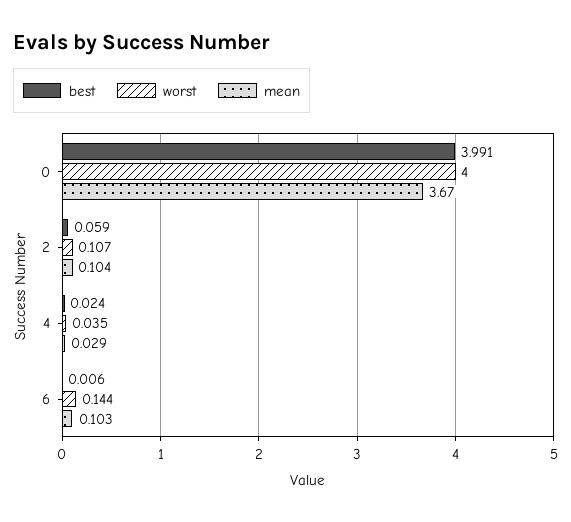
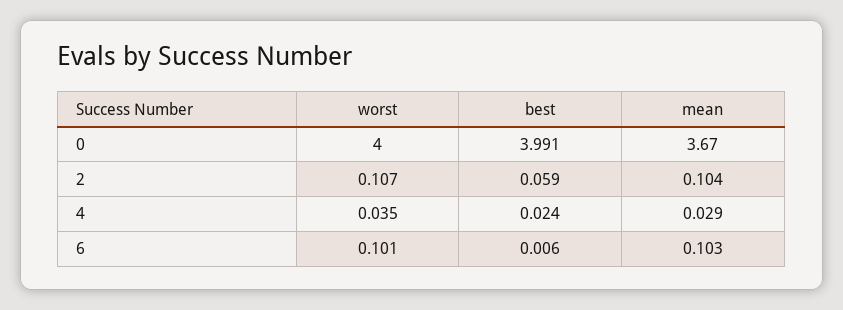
  {
    "best": {
      "0": 3.991,
      "2": 0.059,
      "4": 0.024,
      "6": 0.006
    },
    "worst": {
      "0": 4,
      "2": 0.107,
      "4": 0.035,
-     "6": 0.144
+     "6": 0.101
    },
    "mean": {
      "0": 3.67,
      "2": 0.104,
      "4": 0.029,
      "6": 0.103
    }
  }

